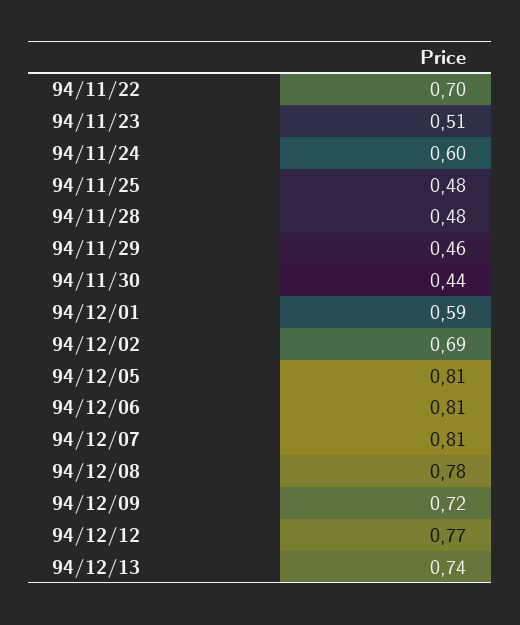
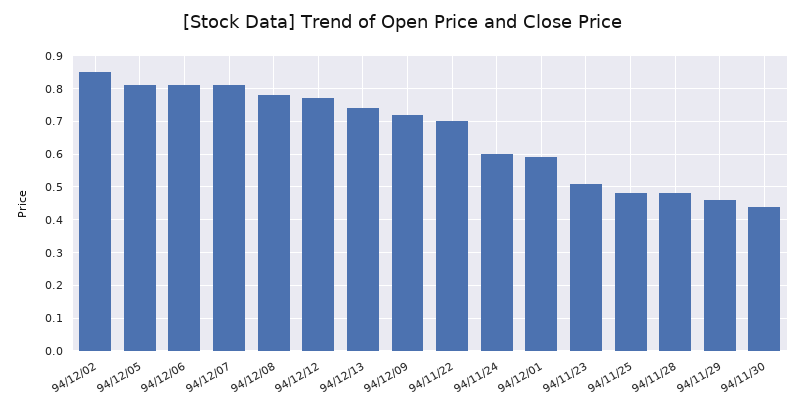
  {
    "94/11/22": 0.7,
    "94/11/23": 0.51,
    "94/11/24": 0.6,
    "94/11/25": 0.48,
    "94/11/28": 0.48,
    "94/11/29": 0.46,
    "94/11/30": 0.44,
    "94/12/01": 0.59,
-   "94/12/02": 0.69,
+   "94/12/02": 0.85,
    "94/12/05": 0.81,
    "94/12/06": 0.81,
    "94/12/07": 0.81,
    "94/12/08": 0.78,
    "94/12/09": 0.72,
    "94/12/12": 0.77,
    "94/12/13": 0.74
  }

